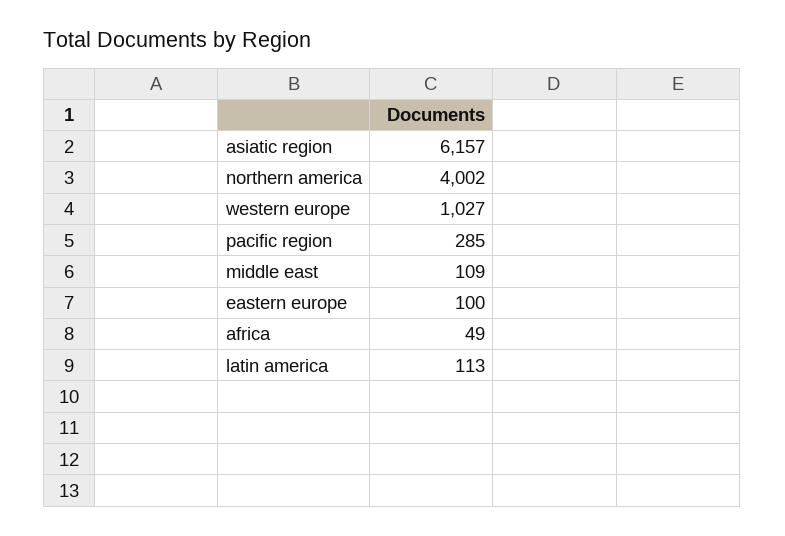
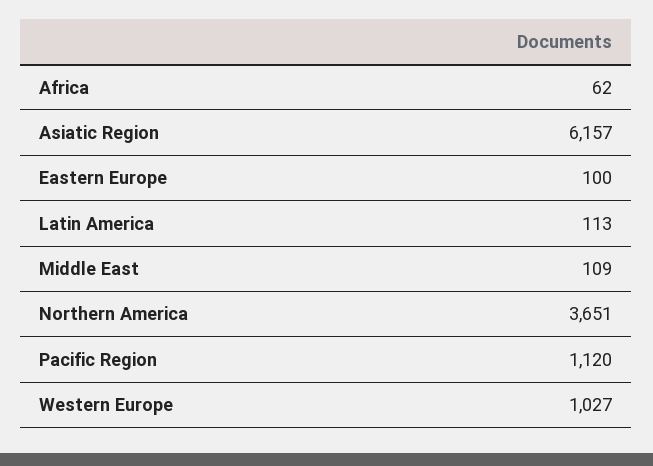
  {
    "asiatic region": 6157,
-   "northern america": 4002,
+   "northern america": 3651,
    "western europe": 1027,
-   "pacific region": 285,
+   "pacific region": 1120,
    "middle east": 109,
    "eastern europe": 100,
-   "africa": 49,
+   "africa": 62,
    "latin america": 113
  }

